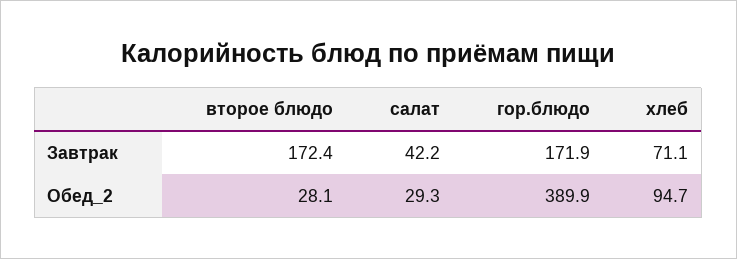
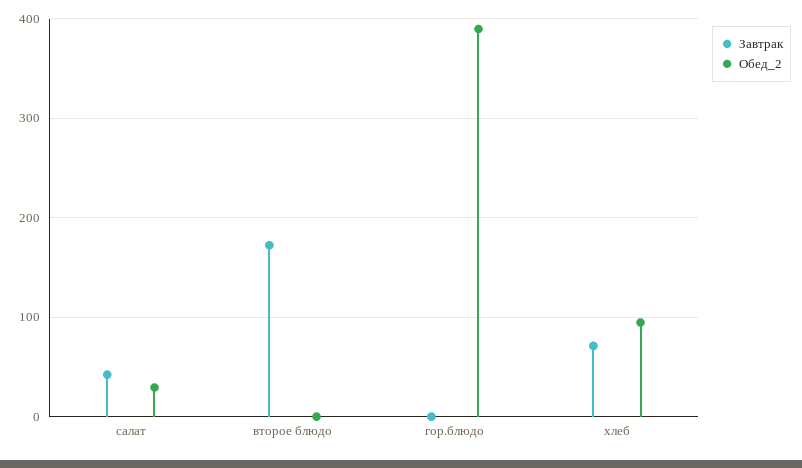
  {
    "Завтрак": {
      "второе блюдо": 172.4,
      "салат": 42.2,
-     "гор.блюдо": 171.9,
+     "гор.блюдо": 0,
      "хлеб": 71.1
    },
    "Обед_2": {
-     "второе блюдо": 28.1,
+     "второе блюдо": 0,
      "салат": 29.3,
      "гор.блюдо": 389.9,
      "хлеб": 94.7
    }
  }

